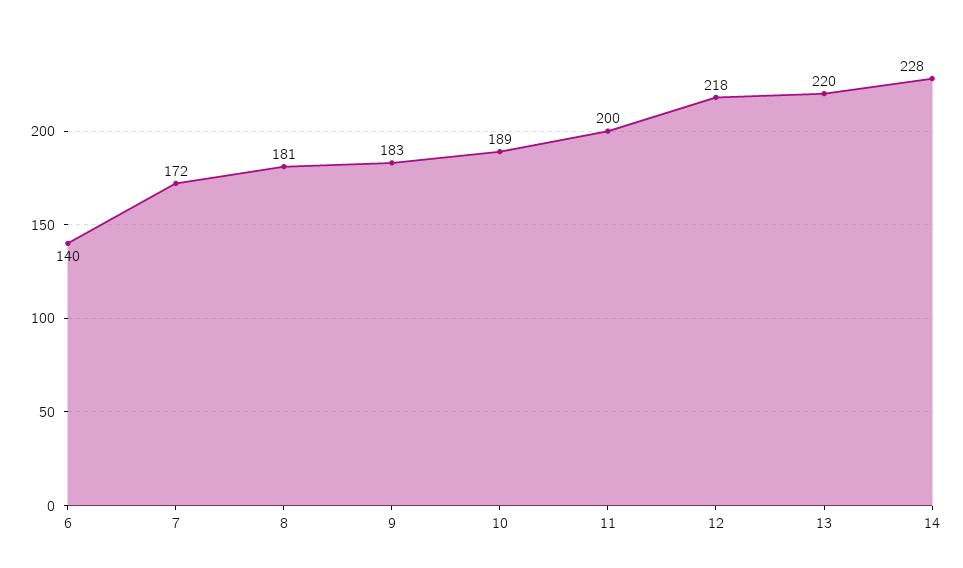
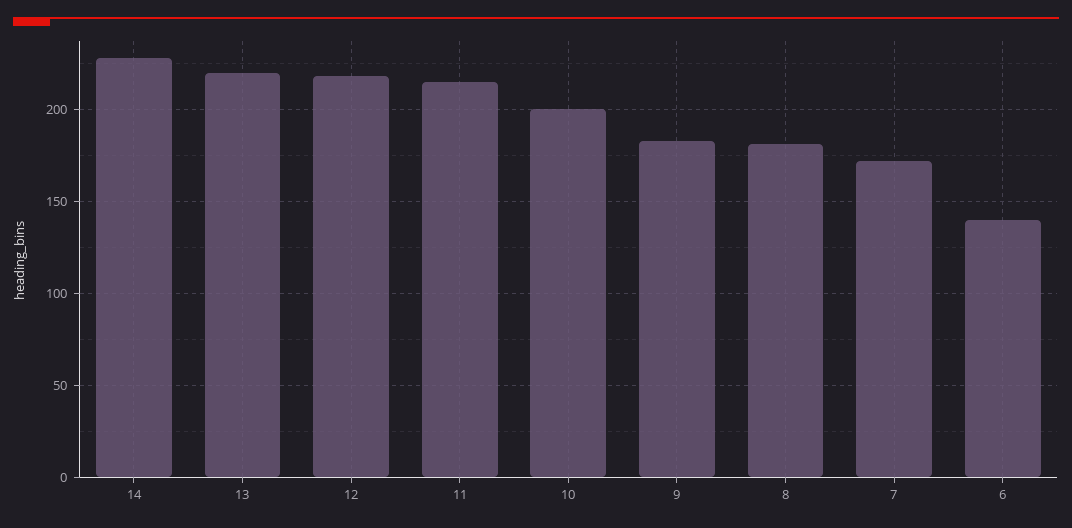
  {
    "6": 140,
    "7": 172,
    "8": 181,
    "9": 183,
-   "10": 189,
+   "10": 200,
-   "11": 200,
+   "11": 215,
    "12": 218,
    "13": 220,
    "14": 228
  }

